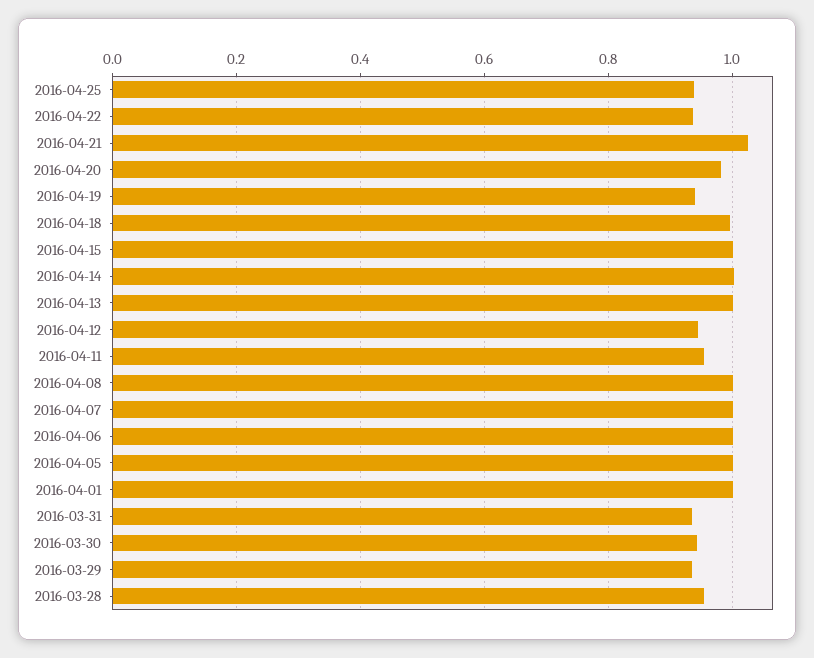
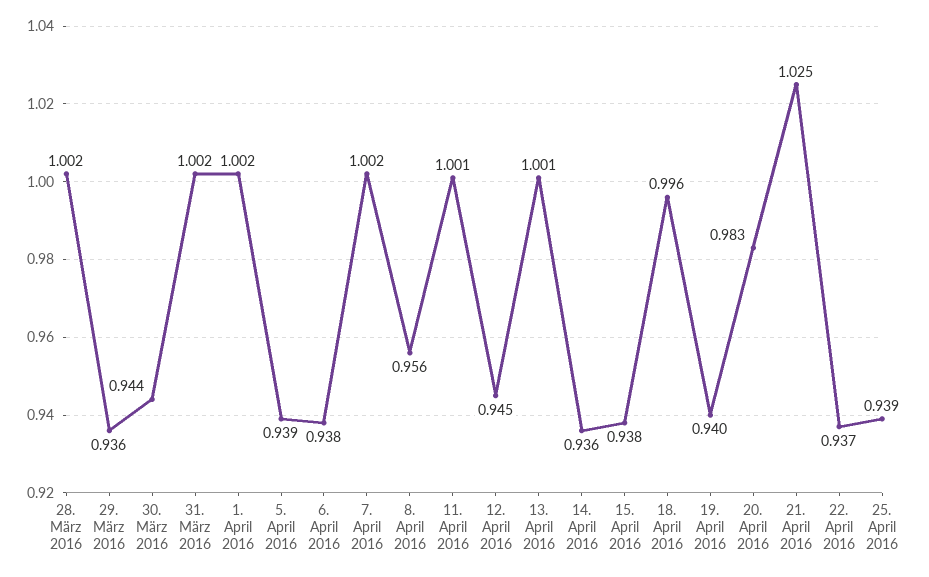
  {
    "2016-04-25": 0.939,
    "2016-04-22": 0.937,
    "2016-04-21": 1.025,
    "2016-04-20": 0.983,
    "2016-04-19": 0.94,
    "2016-04-18": 0.996,
-   "2016-04-15": 1,
+   "2016-04-15": 0.938,
-   "2016-04-14": 1,
+   "2016-04-14": 0.936,
    "2016-04-13": 1.001,
    "2016-04-12": 0.945,
-   "2016-04-11": 0.96,
+   "2016-04-11": 1.001,
-   "2016-04-08": 1,
+   "2016-04-08": 0.956,
    "2016-04-07": 1.002,
-   "2016-04-06": 1,
+   "2016-04-06": 0.938,
-   "2016-04-05": 1,
+   "2016-04-05": 0.939,
    "2016-04-01": 1.002,
-   "2016-03-31": 0.94,
+   "2016-03-31": 1.002,
    "2016-03-30": 0.944,
    "2016-03-29": 0.936,
-   "2016-03-28": 0.96
+   "2016-03-28": 1.002
  }

